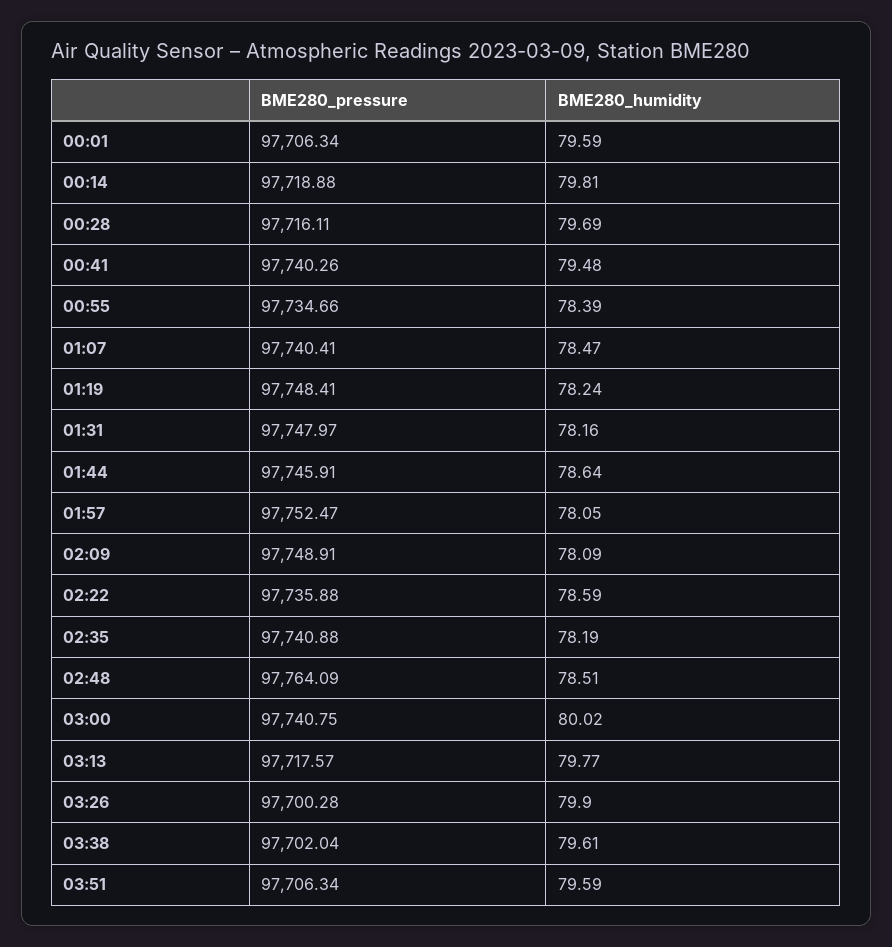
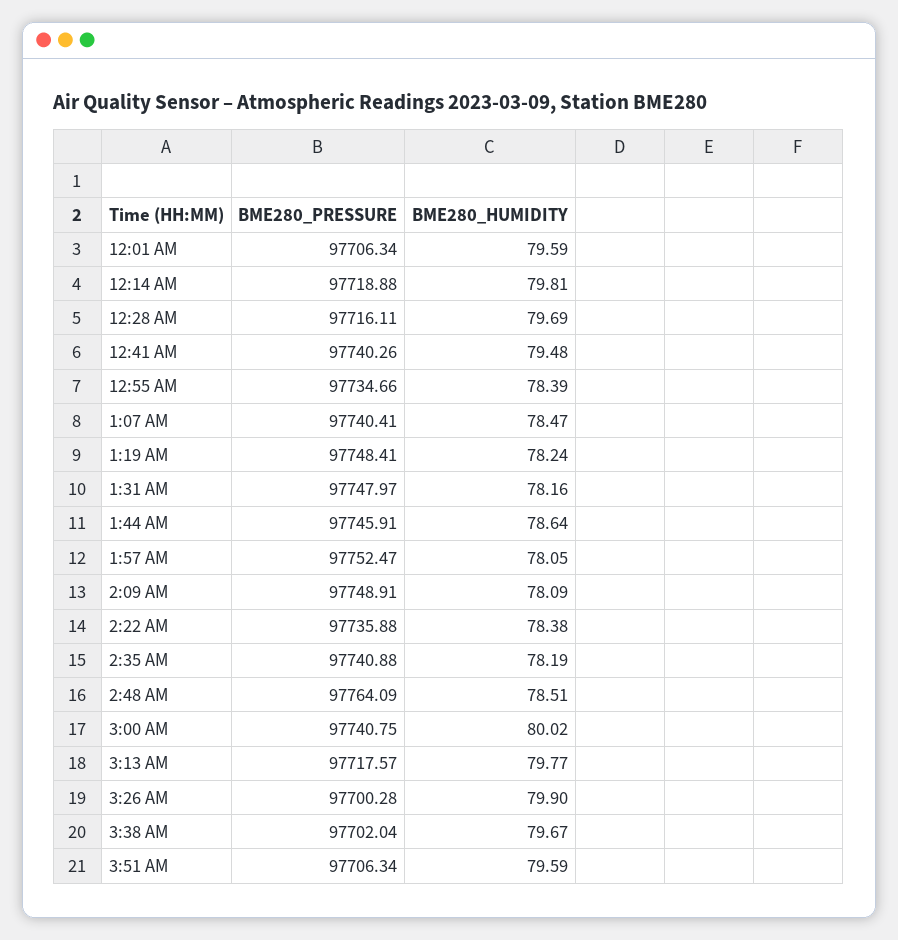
  {
    "BME280_pressure": {
      "00:01": 97706.34,
      "00:14": 97718.88,
      "00:28": 97716.11,
      "00:41": 97740.26,
      "00:55": 97734.66,
      "01:07": 97740.41,
      "01:19": 97748.41,
      "01:31": 97747.97,
      "01:44": 97745.91,
      "01:57": 97752.47,
      "02:09": 97748.91,
      "02:22": 97735.88,
      "02:35": 97740.88,
      "02:48": 97764.09,
      "03:00": 97740.75,
      "03:13": 97717.57,
      "03:26": 97700.28,
      "03:38": 97702.04,
      "03:51": 97706.34
    },
    "BME280_humidity": {
      "00:01": 79.59,
      "00:14": 79.81,
      "00:28": 79.69,
      "00:41": 79.48,
      "00:55": 78.39,
      "01:07": 78.47,
      "01:19": 78.24,
      "01:31": 78.16,
      "01:44": 78.64,
      "01:57": 78.05,
      "02:09": 78.09,
-     "02:22": 78.59,
+     "02:22": 78.38,
      "02:35": 78.19,
      "02:48": 78.51,
      "03:00": 80.02,
      "03:13": 79.77,
      "03:26": 79.9,
-     "03:38": 79.61,
+     "03:38": 79.67,
      "03:51": 79.59
    }
  }

